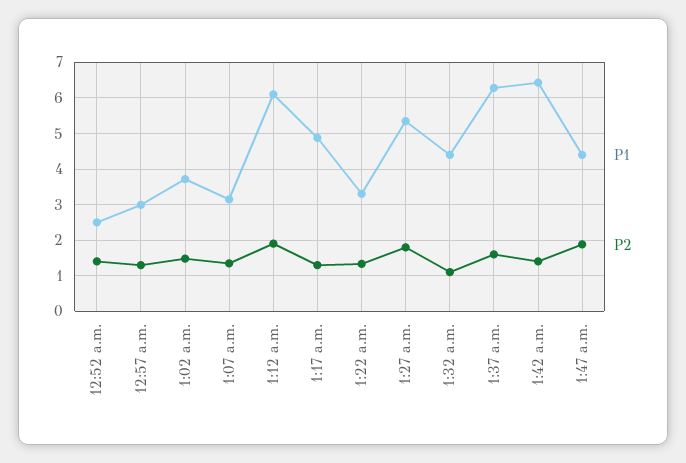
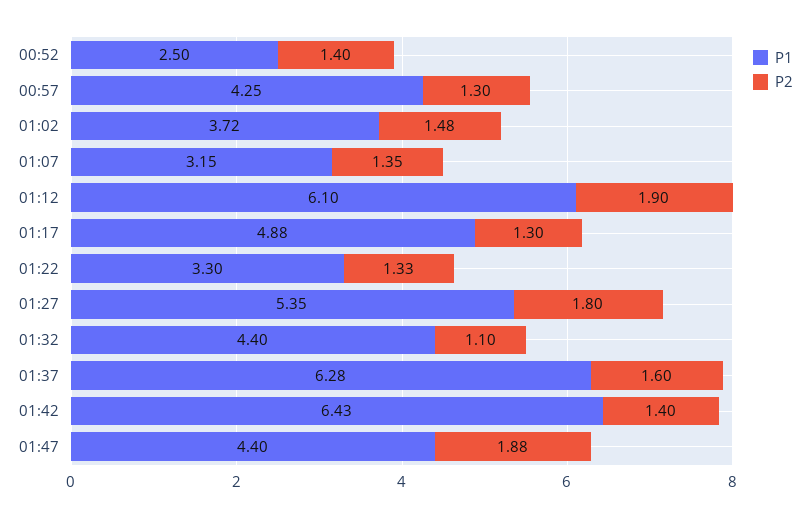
  {
    "P1": {
      "12:52 a.m.": 2.5,
-     "12:57 a.m.": 3,
+     "12:57 a.m.": 4.25,
      "1:02 a.m.": 3.72,
      "1:07 a.m.": 3.15,
      "1:12 a.m.": 6.1,
      "1:17 a.m.": 4.88,
      "1:22 a.m.": 3.3,
      "1:27 a.m.": 5.35,
      "1:32 a.m.": 4.4,
      "1:37 a.m.": 6.28,
      "1:42 a.m.": 6.43,
      "1:47 a.m.": 4.4
    },
    "P2": {
      "12:52 a.m.": 1.4,
      "12:57 a.m.": 1.3,
      "1:02 a.m.": 1.48,
      "1:07 a.m.": 1.35,
      "1:12 a.m.": 1.9,
      "1:17 a.m.": 1.3,
      "1:22 a.m.": 1.33,
      "1:27 a.m.": 1.8,
      "1:32 a.m.": 1.1,
      "1:37 a.m.": 1.6,
      "1:42 a.m.": 1.4,
      "1:47 a.m.": 1.88
    }
  }

